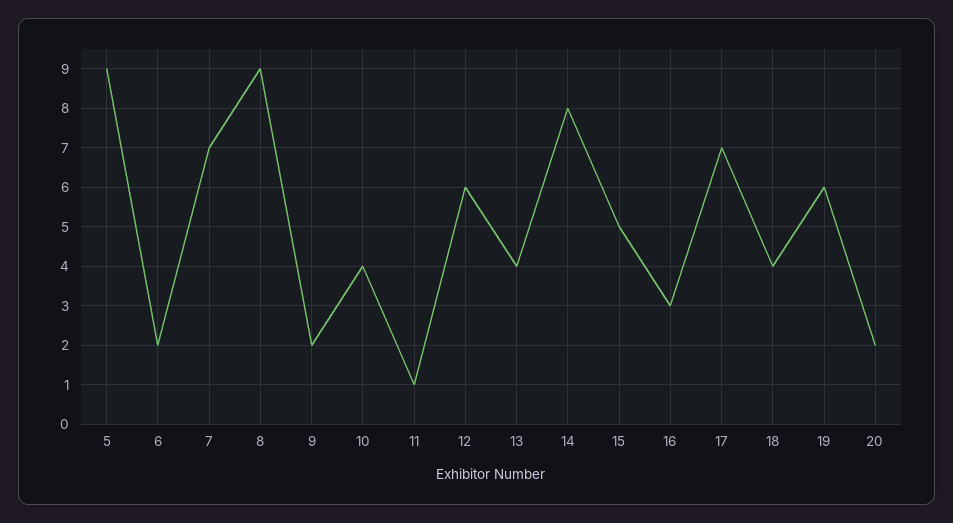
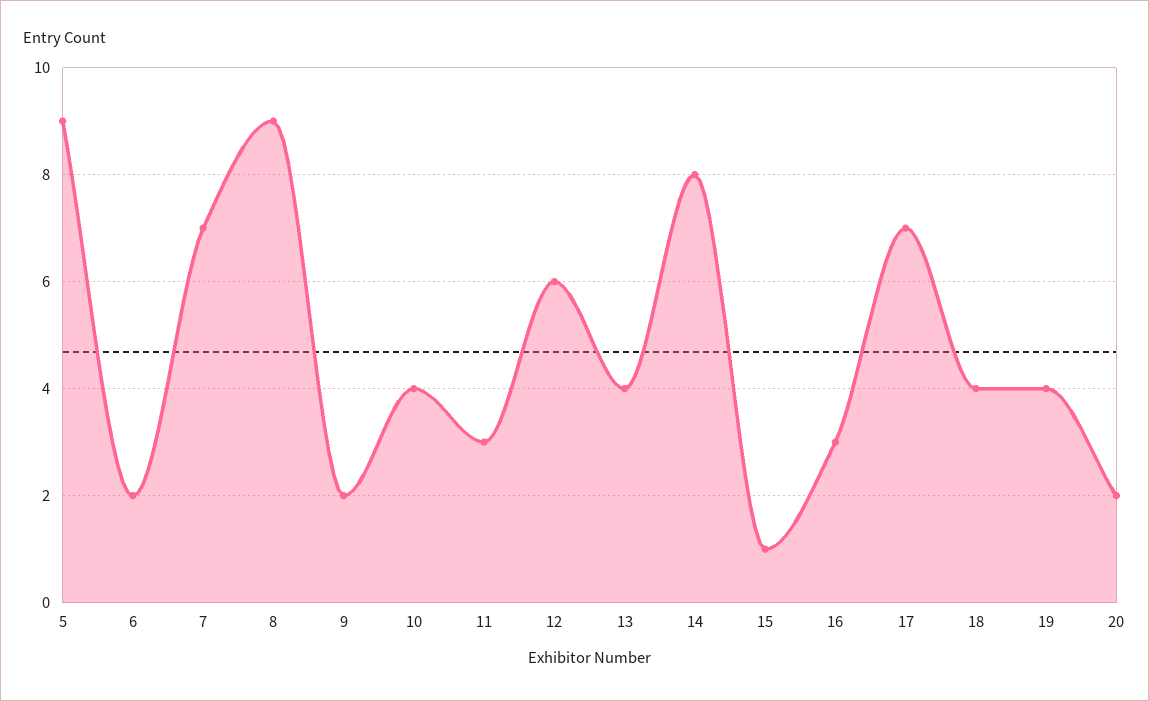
  {
    "5": 9,
    "6": 2,
    "7": 7,
    "8": 9,
    "9": 2,
    "10": 4,
-   "11": 1,
+   "11": 3,
    "12": 6,
    "13": 4,
    "14": 8,
-   "15": 5,
+   "15": 1,
    "16": 3,
    "17": 7,
    "18": 4,
-   "19": 6,
+   "19": 4,
    "20": 2
  }

